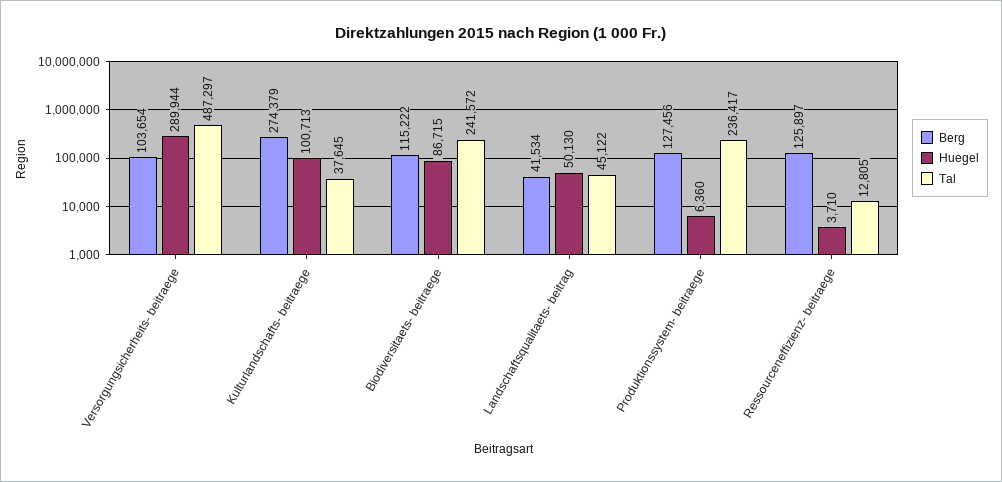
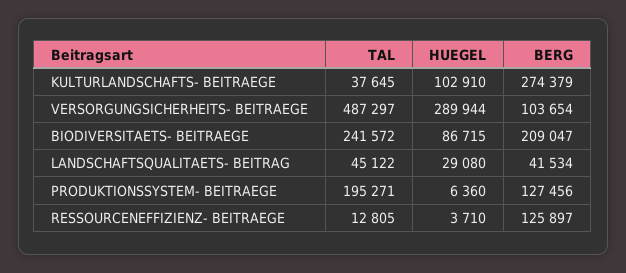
  {
    "Berg": {
      "Versorgungsicherheits- beitraege": 103654,
      "Kulturlandschafts- beitraege": 274379,
-     "Biodiversitaets- beitraege": 115222,
+     "Biodiversitaets- beitraege": 209047,
      "Landschaftsqualitaets- beitrag": 41534,
      "Produktionssystem- beitraege": 127456,
      "Ressourceneffizienz- beitraege": 125897
    },
    "Huegel": {
      "Versorgungsicherheits- beitraege": 289944,
-     "Kulturlandschafts- beitraege": 100713,
+     "Kulturlandschafts- beitraege": 102910,
      "Biodiversitaets- beitraege": 86715,
-     "Landschaftsqualitaets- beitrag": 50130,
+     "Landschaftsqualitaets- beitrag": 29080,
      "Produktionssystem- beitraege": 6360,
      "Ressourceneffizienz- beitraege": 3710
    },
    "Tal": {
      "Versorgungsicherheits- beitraege": 487297,
      "Kulturlandschafts- beitraege": 37645,
      "Biodiversitaets- beitraege": 241572,
      "Landschaftsqualitaets- beitrag": 45122,
-     "Produktionssystem- beitraege": 236417,
+     "Produktionssystem- beitraege": 195271,
      "Ressourceneffizienz- beitraege": 12805
    }
  }

